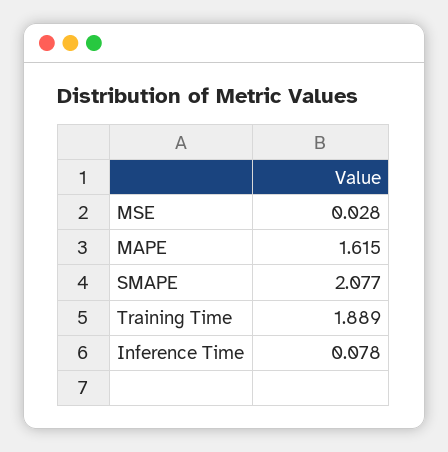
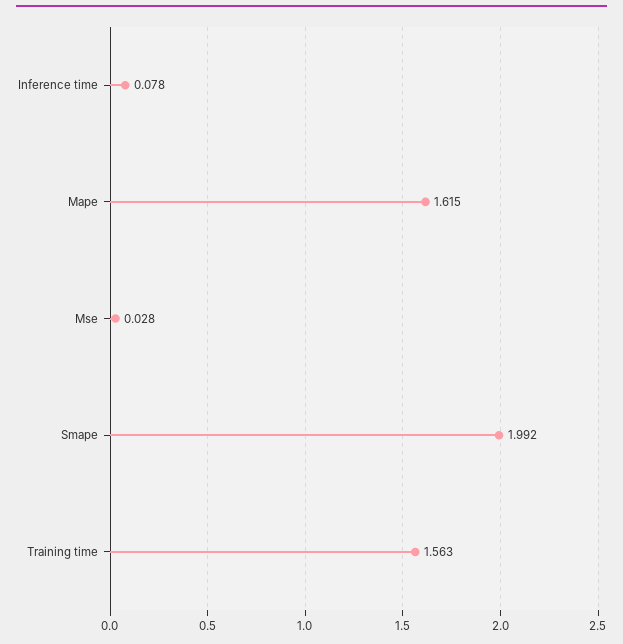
  {
    "MSE": 0.028,
    "MAPE": 1.615,
-   "SMAPE": 2.077,
+   "SMAPE": 1.992,
-   "Training Time": 1.889,
+   "Training Time": 1.563,
    "Inference Time": 0.078
  }

